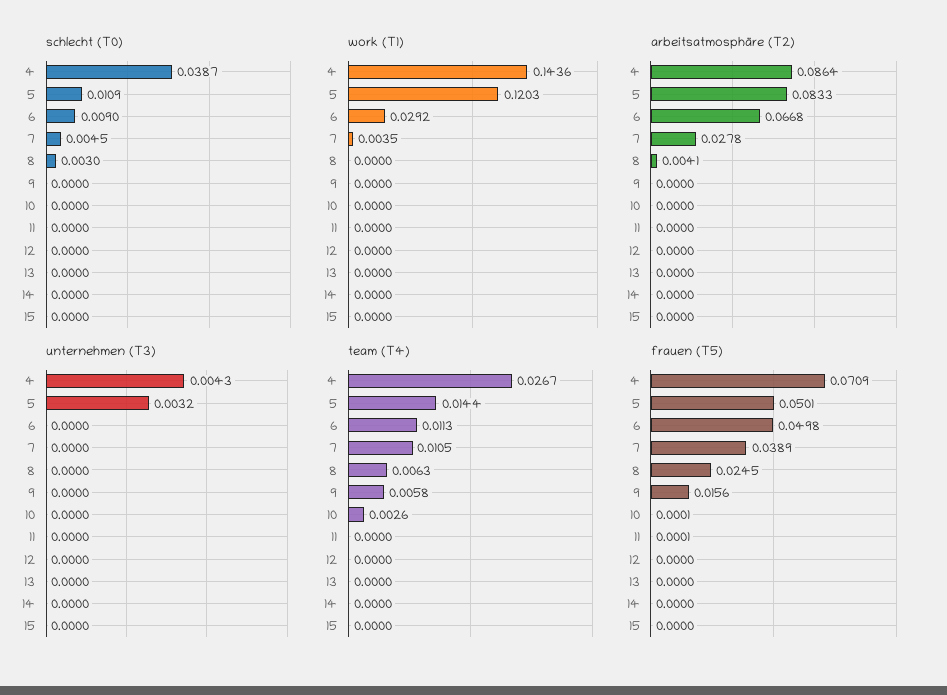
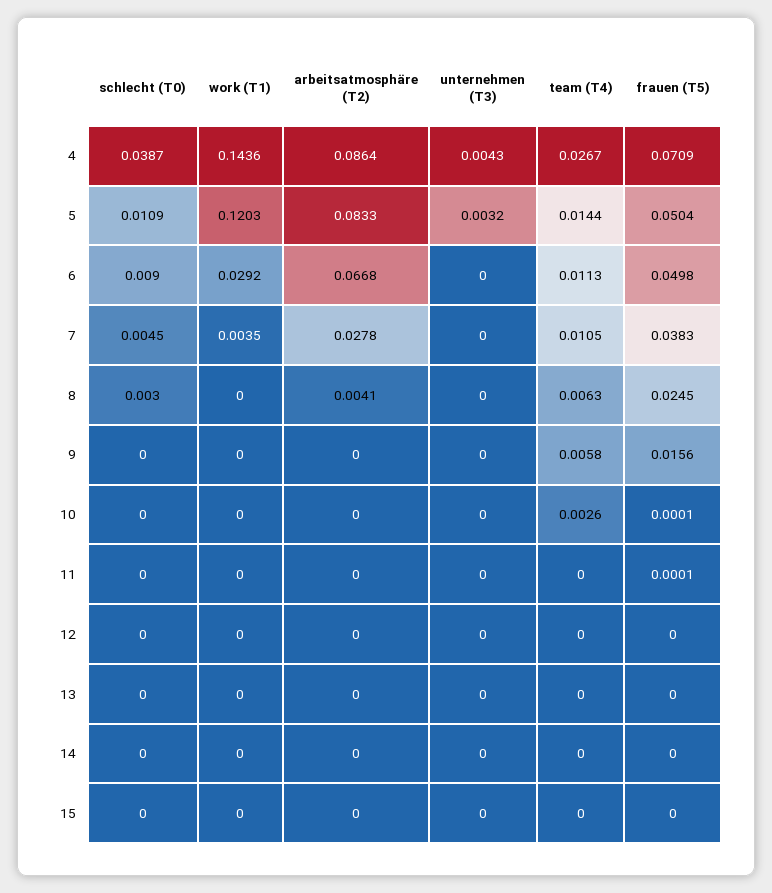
  {
    "schlecht (T0)": {
      "4": 0.0387,
      "5": 0.0109,
      "6": 0.009,
      "7": 0.0045,
      "8": 0.003,
      "9": 0,
      "10": 0,
      "11": 0,
      "12": 0,
      "13": 0,
      "14": 0,
      "15": 0
    },
    "work (T1)": {
      "4": 0.1436,
      "5": 0.1203,
      "6": 0.0292,
      "7": 0.0035,
      "8": 0,
      "9": 0,
      "10": 0,
      "11": 0,
      "12": 0,
      "13": 0,
      "14": 0,
      "15": 0
    },
    "arbeitsatmosphäre (T2)": {
      "4": 0.0864,
      "5": 0.0833,
      "6": 0.0668,
      "7": 0.0278,
      "8": 0.0041,
      "9": 0,
      "10": 0,
      "11": 0,
      "12": 0,
      "13": 0,
      "14": 0,
      "15": 0
    },
    "unternehmen (T3)": {
      "4": 0.0043,
      "5": 0.0032,
      "6": 0,
      "7": 0,
      "8": 0,
      "9": 0,
      "10": 0,
      "11": 0,
      "12": 0,
      "13": 0,
      "14": 0,
      "15": 0
    },
    "team (T4)": {
      "4": 0.0267,
      "5": 0.0144,
      "6": 0.0113,
      "7": 0.0105,
      "8": 0.0063,
      "9": 0.0058,
      "10": 0.0026,
      "11": 0,
      "12": 0,
      "13": 0,
      "14": 0,
      "15": 0
    },
    "frauen (T5)": {
      "4": 0.0709,
-     "5": 0.0501,
+     "5": 0.0504,
      "6": 0.0498,
-     "7": 0.0389,
+     "7": 0.0383,
      "8": 0.0245,
      "9": 0.0156,
      "10": 0.0001,
      "11": 0.0001,
      "12": 0,
      "13": 0,
      "14": 0,
      "15": 0
    }
  }

